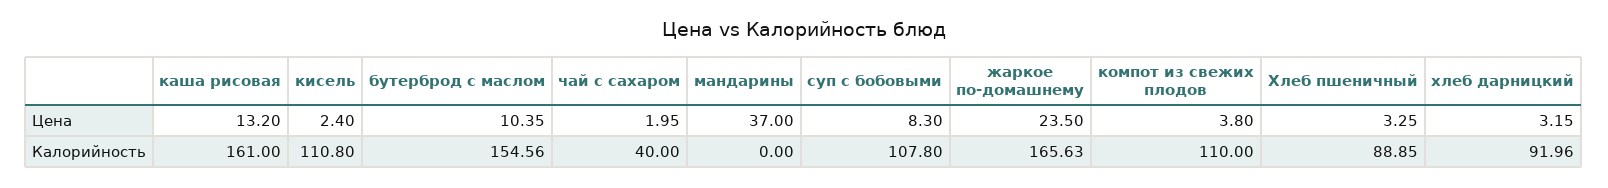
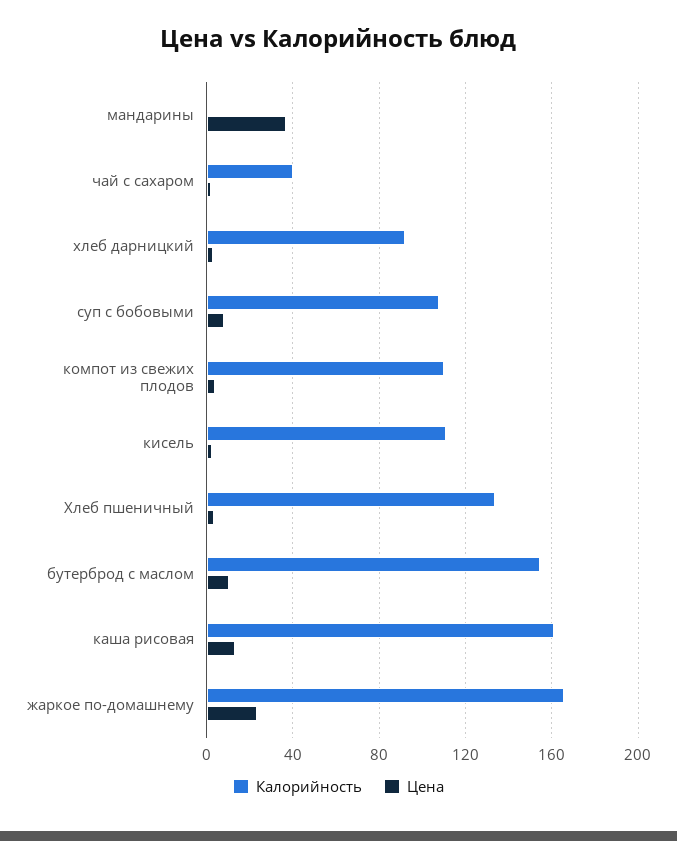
  {
    "Цена": {
      "каша рисовая": 13.2,
      "кисель": 2.4,
      "бутерброд с маслом": 10.35,
      "чай с сахаром": 1.95,
      "мандарины": 37,
      "суп с бобовыми": 8.3,
      "жаркое по-домашнему": 23.5,
      "компот из свежих плодов": 3.8,
      "Хлеб пшеничный": 3.25,
      "хлеб дарницкий": 3.15
    },
    "Калорийность": {
      "каша рисовая": 161,
      "кисель": 110.8,
      "бутерброд с маслом": 154.56,
      "чай с сахаром": 40,
      "мандарины": 0,
      "суп с бобовыми": 107.8,
      "жаркое по-домашнему": 165.63,
      "компот из свежих плодов": 110,
-     "Хлеб пшеничный": 88.85,
+     "Хлеб пшеничный": 135,
      "хлеб дарницкий": 91.96
    }
  }

